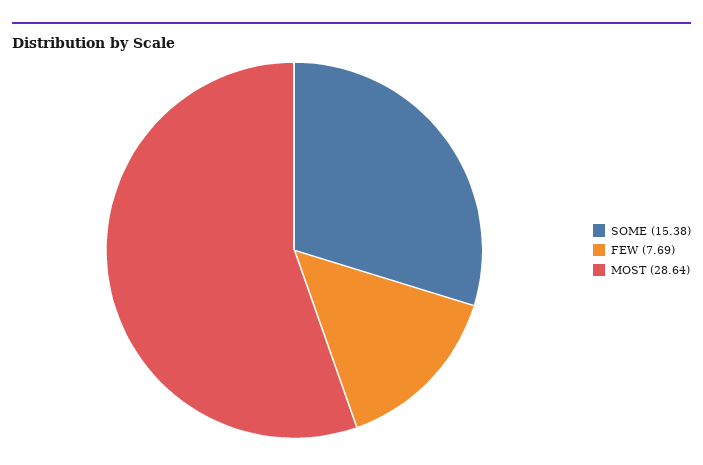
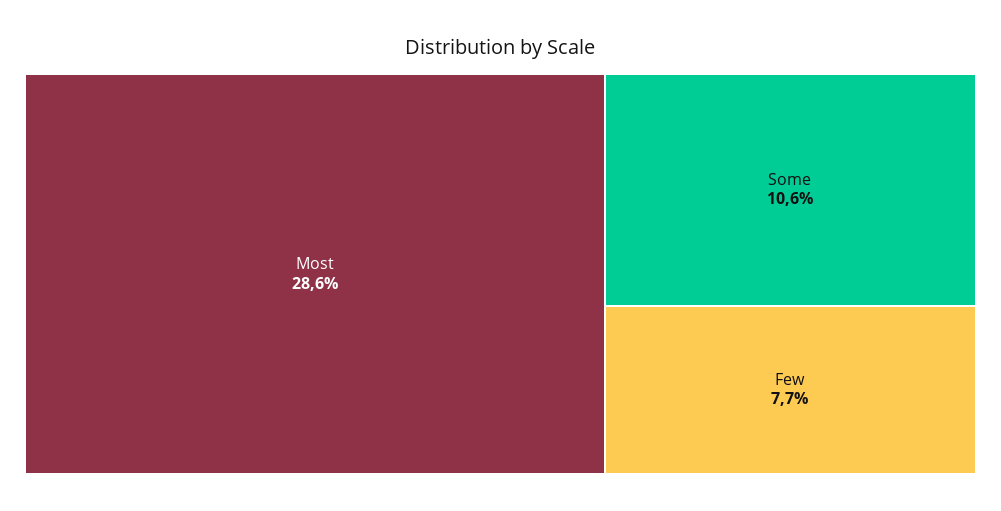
  {
-   "SOME": 15.38,
+   "SOME": 10.6,
    "FEW": 7.69,
    "MOST": 28.64
  }

